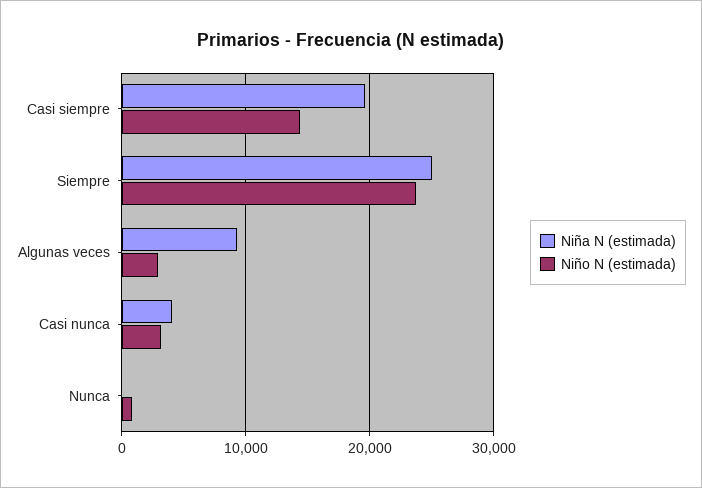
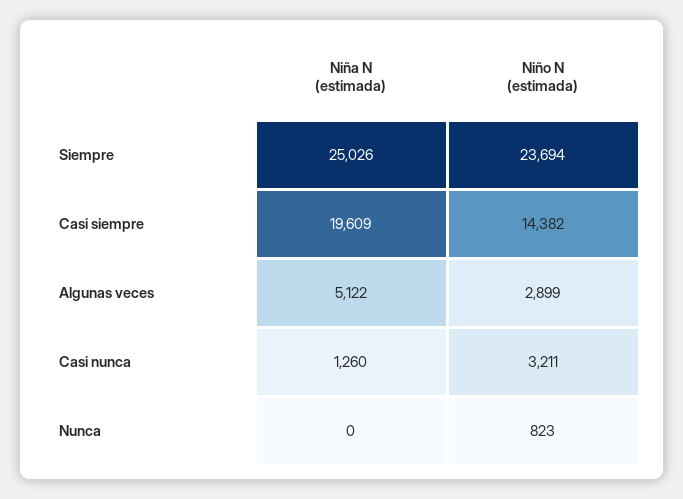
  {
    "Niña N (estimada)": {
      "Casi siempre": 19609,
      "Siempre": 25026,
-     "Algunas veces": 9000,
+     "Algunas veces": 5122,
-     "Casi nunca": 4000,
+     "Casi nunca": 1260,
      "Nunca": 0
    },
    "Niño N (estimada)": {
      "Casi siempre": 14382,
      "Siempre": 23694,
      "Algunas veces": 2899,
      "Casi nunca": 3211,
      "Nunca": 823
    }
  }

